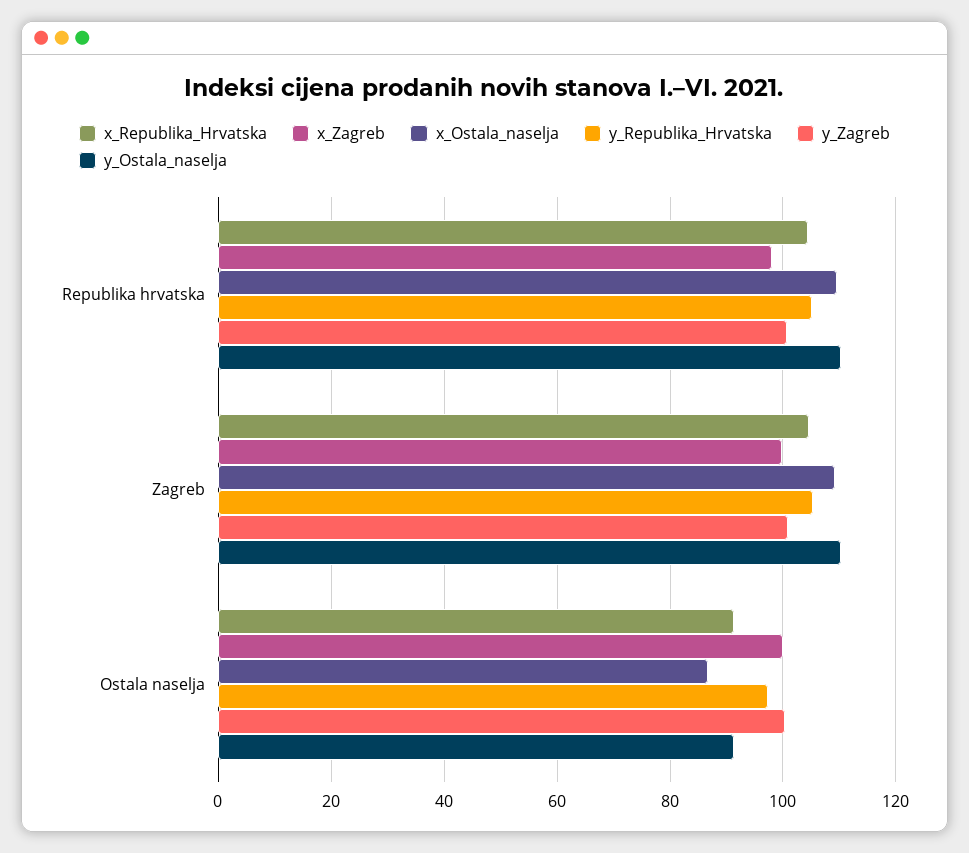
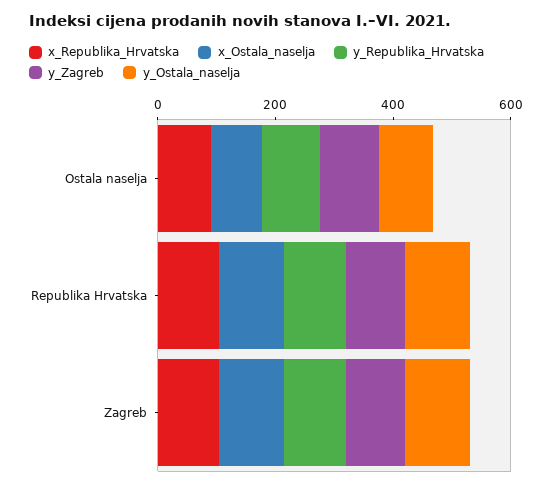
  {
    "x_Republika_Hrvatska": {
      "Republika hrvatska": 104,
      "Zagreb": 104,
      "Ostala naselja": 92
    },
-   "x_Zagreb": {
-     "Republika hrvatska": 98,
-     "Zagreb": 100,
-     "Ostala naselja": 100
-   },
    "x_Ostala_naselja": {
      "Republika hrvatska": 110,
      "Zagreb": 110,
      "Ostala naselja": 86
    },
    "y_Republika_Hrvatska": {
      "Republika hrvatska": 106,
      "Zagreb": 106,
      "Ostala naselja": 98
    },
    "y_Zagreb": {
      "Republika hrvatska": 100,
      "Zagreb": 100,
      "Ostala naselja": 100
    },
    "y_Ostala_naselja": {
      "Republika hrvatska": 110,
      "Zagreb": 110,
      "Ostala naselja": 92
    }
  }

